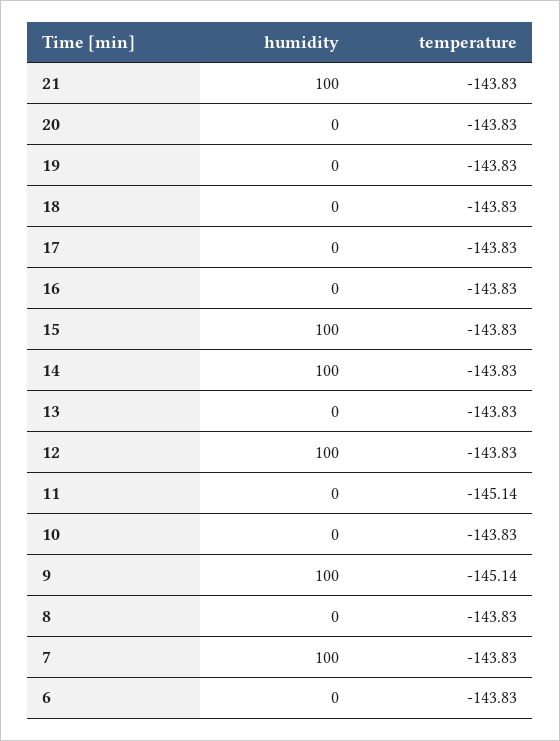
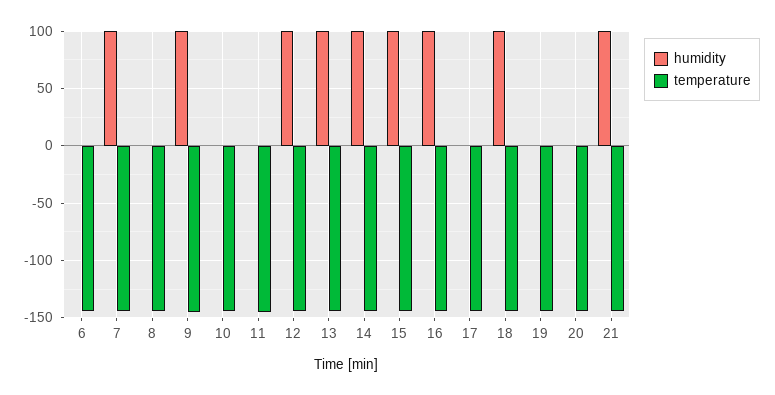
  {
    "humidity": {
      "21": 100,
      "20": 0,
      "19": 0,
-     "18": 0,
+     "18": 100,
      "17": 0,
-     "16": 0,
+     "16": 100,
      "15": 100,
      "14": 100,
-     "13": 0,
+     "13": 100,
      "12": 100,
      "11": 0,
      "10": 0,
      "9": 100,
      "8": 0,
      "7": 100,
      "6": 0
    },
    "temperature": {
      "21": -143.83,
      "20": -143.83,
      "19": -143.83,
      "18": -143.83,
      "17": -143.83,
      "16": -143.83,
      "15": -143.83,
      "14": -143.83,
      "13": -143.83,
      "12": -143.83,
      "11": -145.14,
      "10": -143.83,
      "9": -145.14,
      "8": -143.83,
      "7": -143.83,
      "6": -143.83
    }
  }

